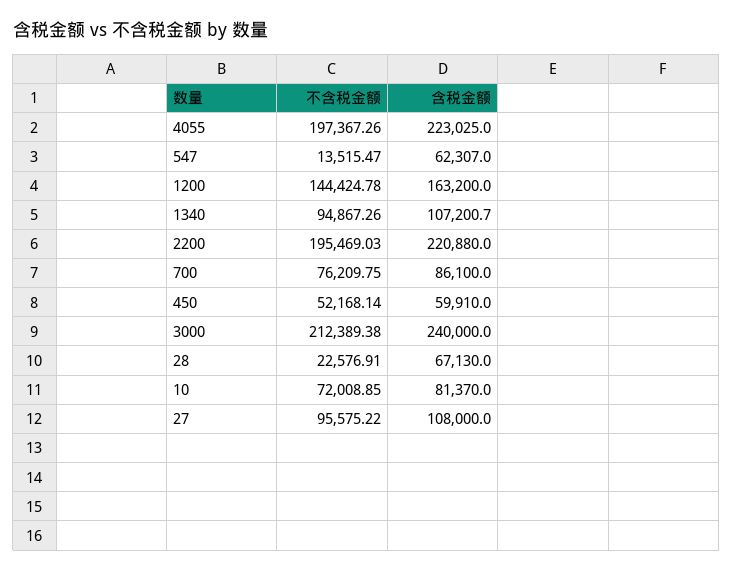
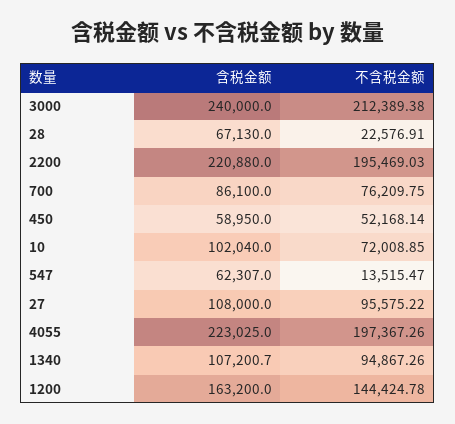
  {
    "不含税金额": {
      "4055": 197367.26,
      "547": 13515.47,
      "1200": 144424.78,
      "1340": 94867.26,
      "2200": 195469.03,
      "700": 76209.75,
      "450": 52168.14,
      "3000": 212389.38,
      "28": 22576.91,
      "10": 72008.85,
      "27": 95575.22
    },
    "含税金额": {
      "4055": 223025,
      "547": 62307,
      "1200": 163200,
      "1340": 107200.7,
      "2200": 220880,
      "700": 86100,
-     "450": 59910,
+     "450": 58950,
      "3000": 240000,
      "28": 67130,
-     "10": 81370,
+     "10": 102040,
      "27": 108000
    }
  }

